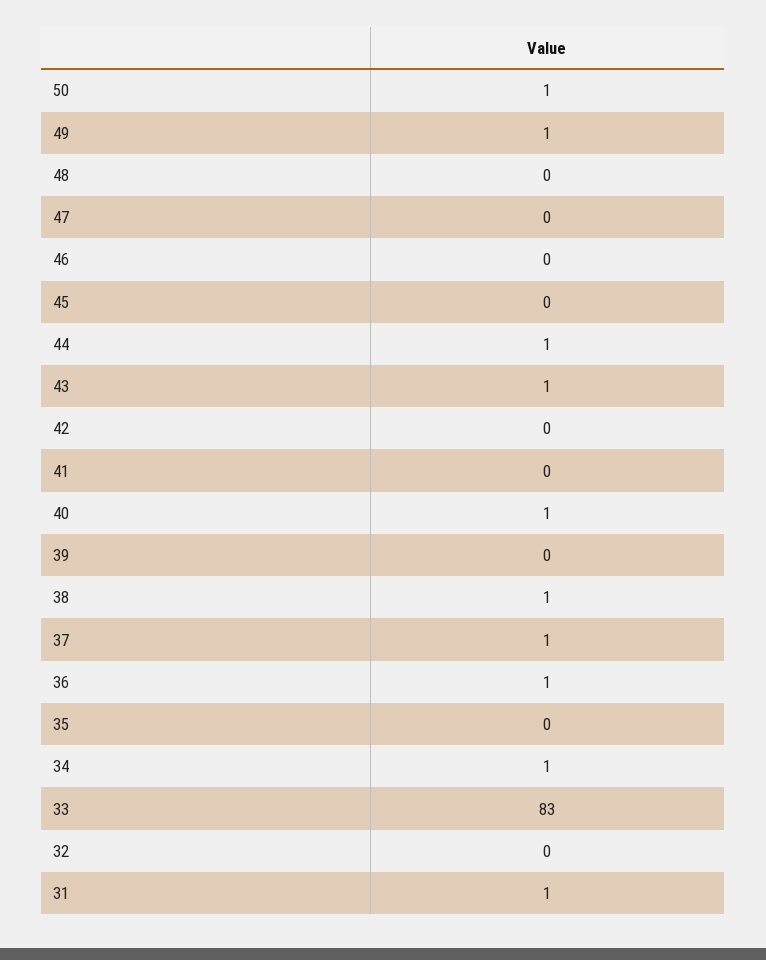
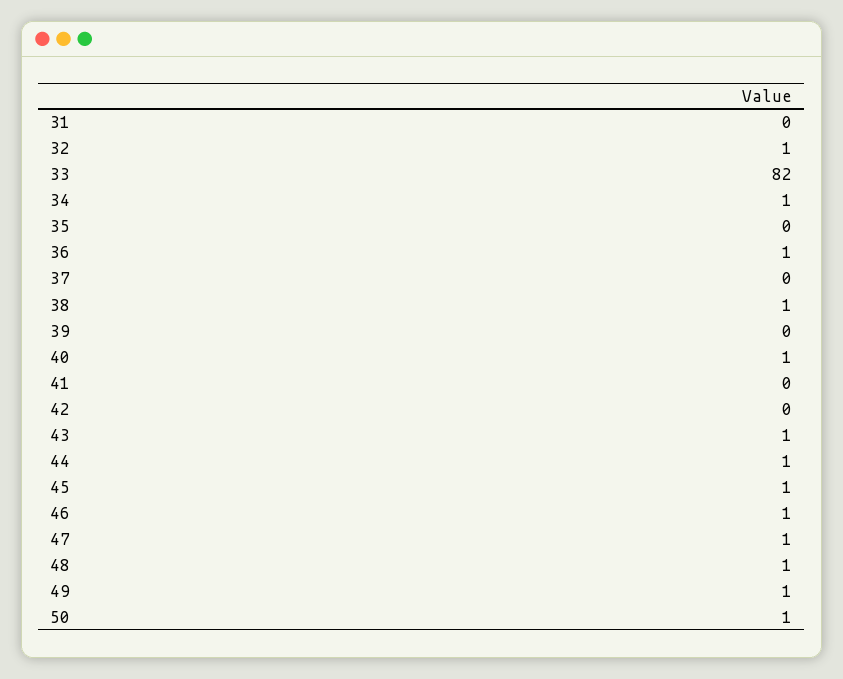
  {
    "50": 1,
    "49": 1,
-   "48": 0,
+   "48": 1,
-   "47": 0,
+   "47": 1,
-   "46": 0,
+   "46": 1,
-   "45": 0,
+   "45": 1,
    "44": 1,
    "43": 1,
    "42": 0,
    "41": 0,
    "40": 1,
    "39": 0,
    "38": 1,
-   "37": 1,
+   "37": 0,
    "36": 1,
    "35": 0,
    "34": 1,
-   "33": 83,
+   "33": 82,
-   "32": 0,
+   "32": 1,
-   "31": 1
+   "31": 0
  }

